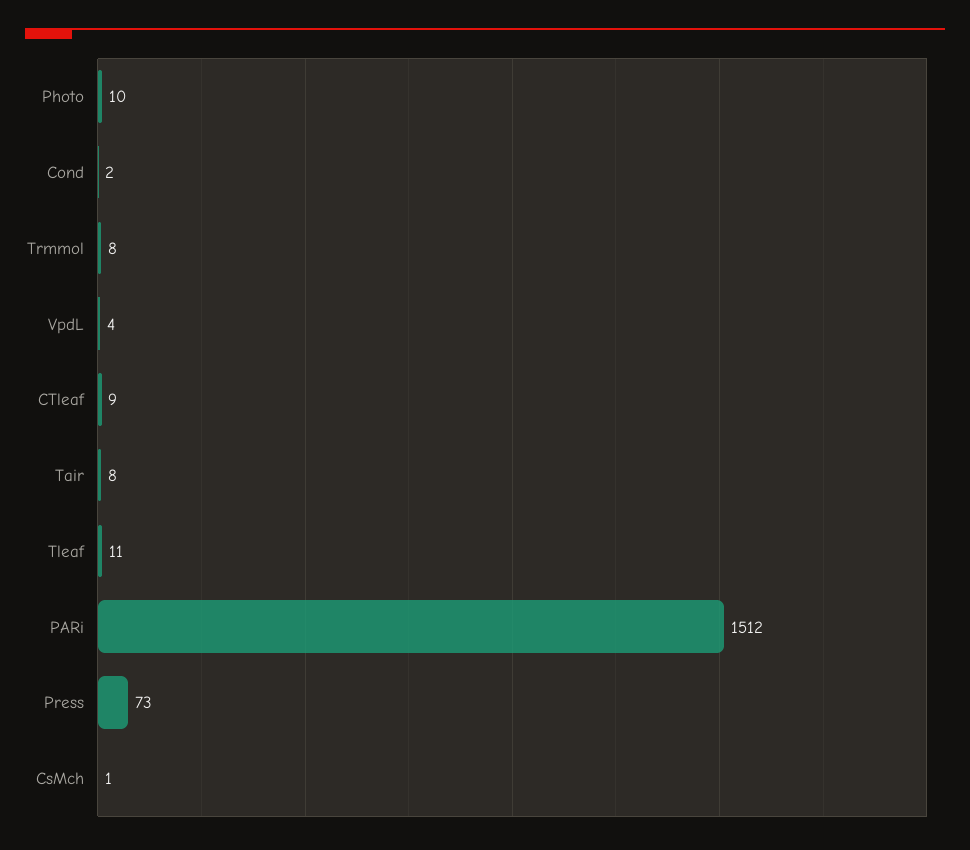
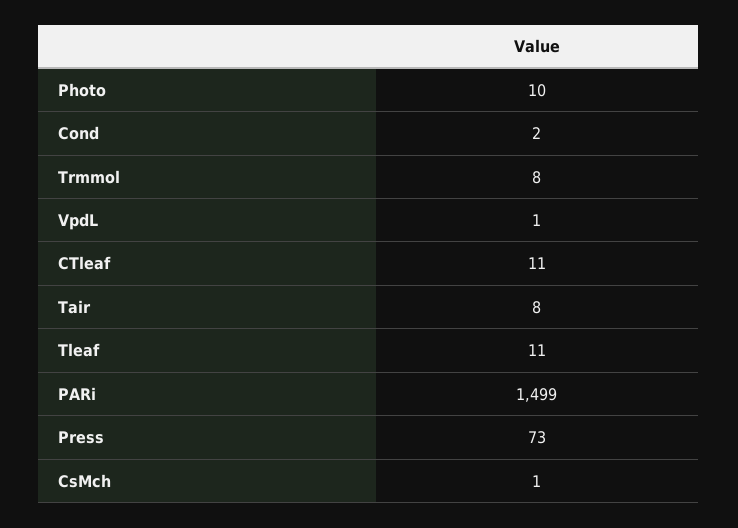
  {
    "Photo": 10,
    "Cond": 2,
    "Trmmol": 8,
-   "VpdL": 4,
+   "VpdL": 1,
-   "CTleaf": 9,
+   "CTleaf": 11,
    "Tair": 8,
    "Tleaf": 11,
-   "PARi": 1512,
+   "PARi": 1499,
    "Press": 73,
    "CsMch": 1
  }

